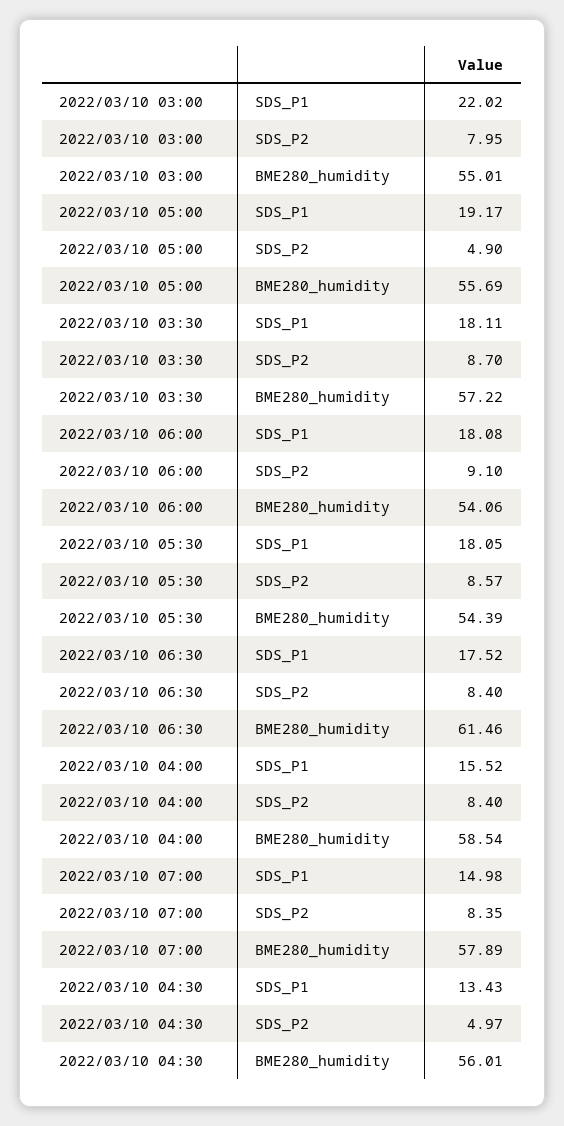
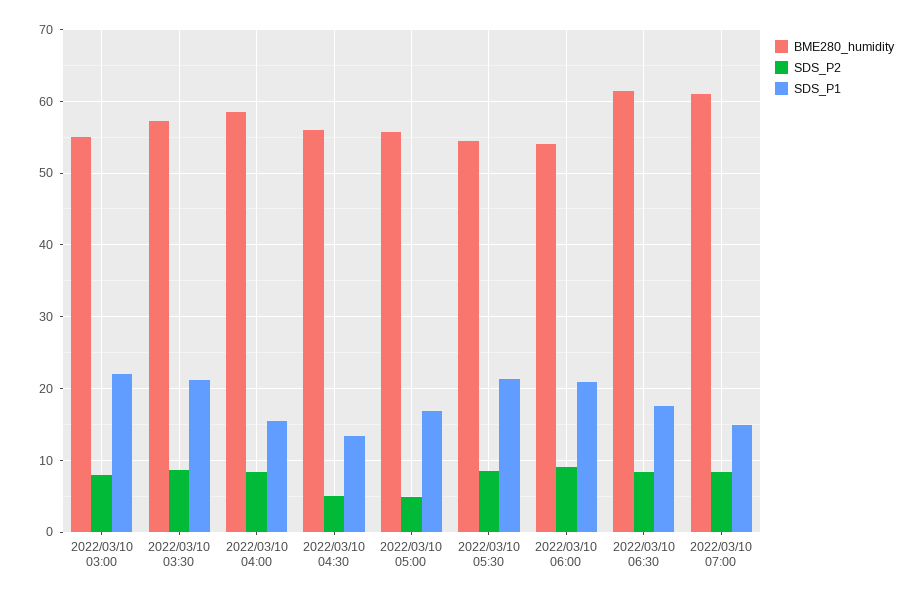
  {
    "SDS_P1": {
      "2022/03/10 03:00": 22.02,
-     "2022/03/10 05:00": 19.17,
+     "2022/03/10 05:00": 17,
-     "2022/03/10 03:30": 18.11,
+     "2022/03/10 03:30": 21,
-     "2022/03/10 06:00": 18.08,
+     "2022/03/10 06:00": 21,
-     "2022/03/10 05:30": 18.05,
+     "2022/03/10 05:30": 21,
      "2022/03/10 06:30": 17.52,
      "2022/03/10 04:00": 15.52,
      "2022/03/10 07:00": 14.98,
      "2022/03/10 04:30": 13.43
    },
    "SDS_P2": {
      "2022/03/10 03:00": 7.95,
      "2022/03/10 05:00": 4.9,
      "2022/03/10 03:30": 8.7,
      "2022/03/10 06:00": 9.1,
      "2022/03/10 05:30": 8.57,
      "2022/03/10 06:30": 8.4,
      "2022/03/10 04:00": 8.4,
      "2022/03/10 07:00": 8.35,
      "2022/03/10 04:30": 4.97
    },
    "BME280_humidity": {
      "2022/03/10 03:00": 55.01,
      "2022/03/10 05:00": 55.69,
      "2022/03/10 03:30": 57.22,
      "2022/03/10 06:00": 54.06,
      "2022/03/10 05:30": 54.39,
      "2022/03/10 06:30": 61.46,
      "2022/03/10 04:00": 58.54,
-     "2022/03/10 07:00": 57.89,
+     "2022/03/10 07:00": 61,
      "2022/03/10 04:30": 56.01
    }
  }

